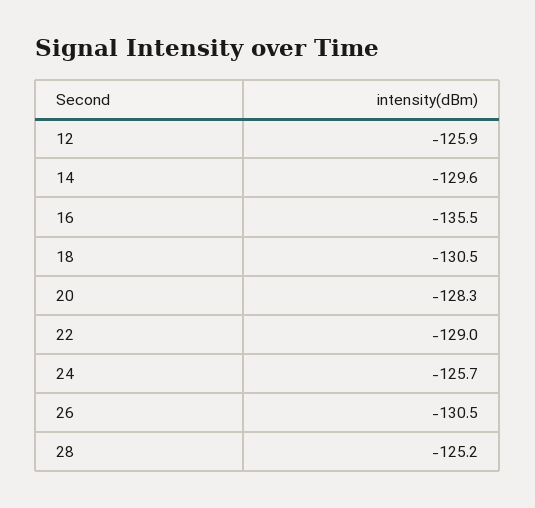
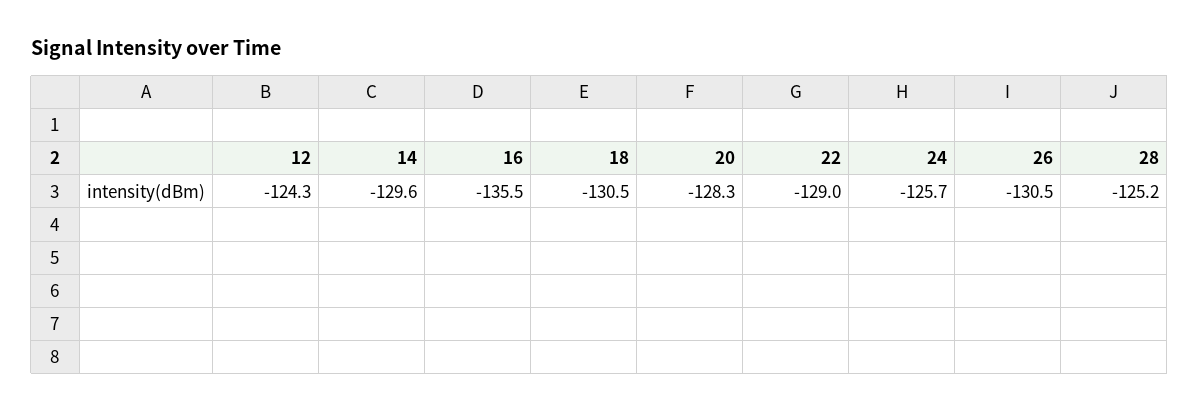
  {
-   "12": -125.9,
+   "12": -124.3,
    "14": -129.6,
    "16": -135.5,
    "18": -130.5,
    "20": -128.3,
    "22": -129,
    "24": -125.7,
    "26": -130.5,
    "28": -125.2
  }

